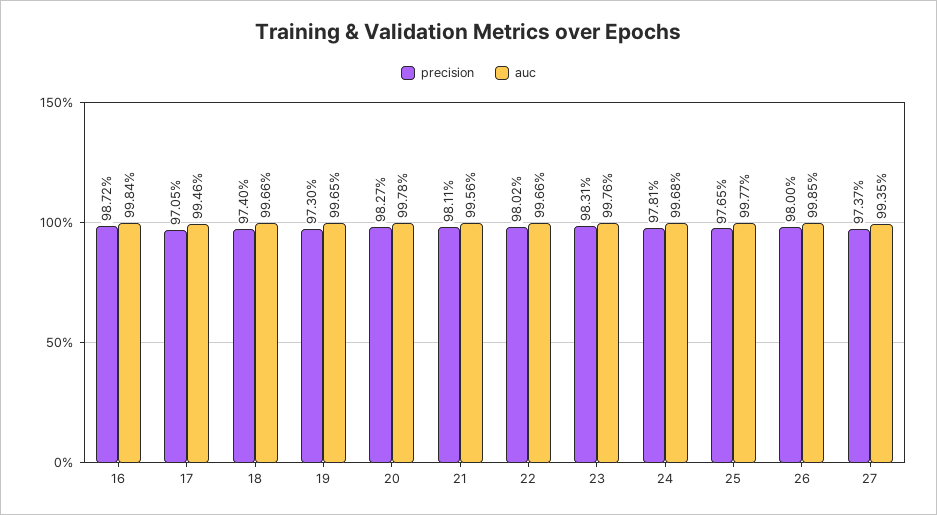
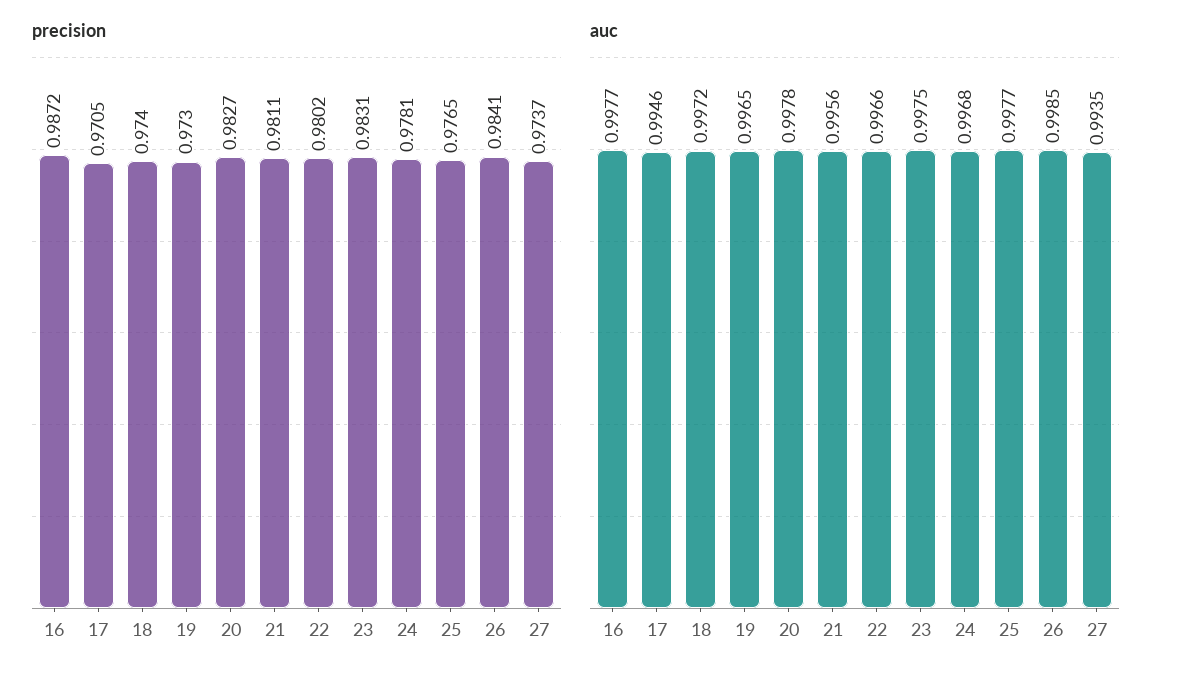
  {
    "precision": {
      "16": 0.9872,
      "17": 0.9705,
      "18": 0.974,
      "19": 0.973,
      "20": 0.9827,
      "21": 0.9811,
      "22": 0.9802,
      "23": 0.9831,
      "24": 0.9781,
      "25": 0.9765,
-     "26": 0.98,
+     "26": 0.9841,
      "27": 0.9737
    },
    "auc": {
-     "16": 0.9984,
+     "16": 0.9977,
      "17": 0.9946,
-     "18": 0.9966,
+     "18": 0.9972,
      "19": 0.9965,
      "20": 0.9978,
      "21": 0.9956,
      "22": 0.9966,
-     "23": 0.9976,
+     "23": 0.9975,
      "24": 0.9968,
      "25": 0.9977,
      "26": 0.9985,
      "27": 0.9935
    }
  }

